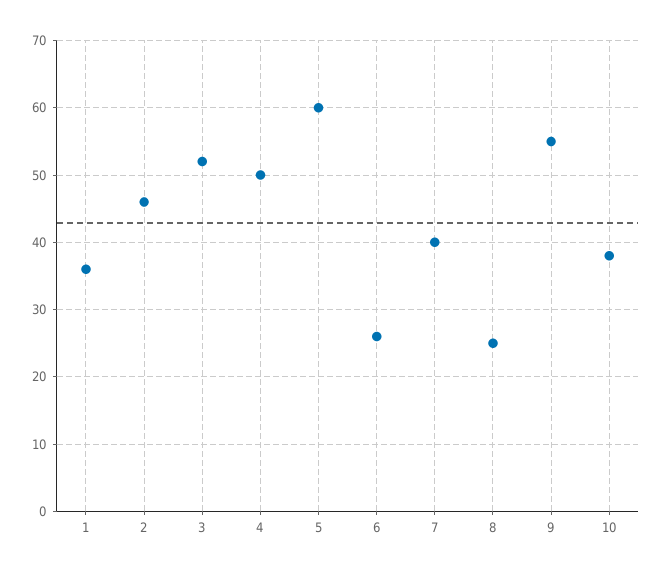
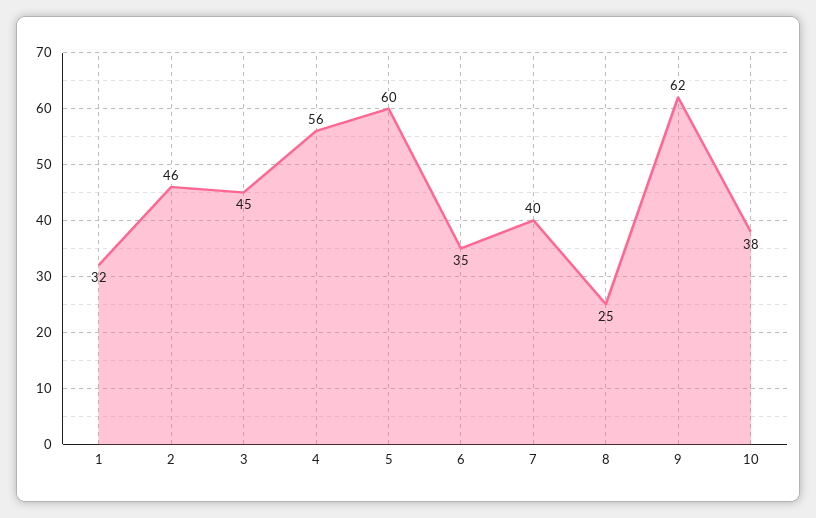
  {
-   "1": 36,
+   "1": 32,
    "2": 46,
-   "3": 52,
+   "3": 45,
-   "4": 50,
+   "4": 56,
    "5": 60,
-   "6": 26,
+   "6": 35,
    "7": 40,
    "8": 25,
-   "9": 55,
+   "9": 62,
    "10": 38
  }

